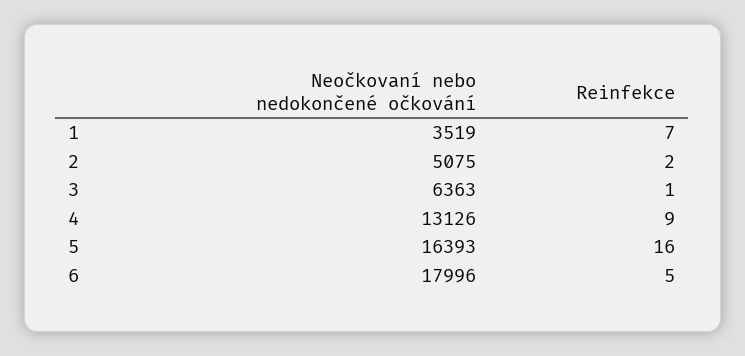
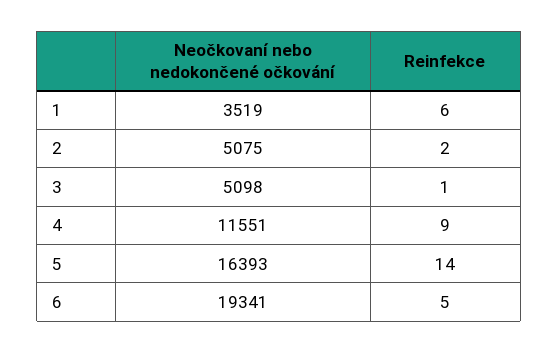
  {
    "Neočkovaní nebo nedokončené očkování": {
      "1": 3519,
      "2": 5075,
-     "3": 6363,
+     "3": 5098,
-     "4": 13126,
+     "4": 11551,
      "5": 16393,
-     "6": 17996
+     "6": 19341
    },
    "Reinfekce": {
-     "1": 7,
+     "1": 6,
      "2": 2,
      "3": 1,
      "4": 9,
-     "5": 16,
+     "5": 14,
      "6": 5
    }
  }

